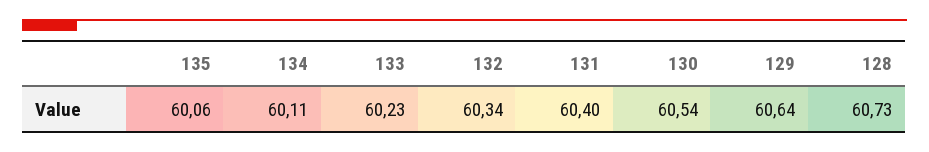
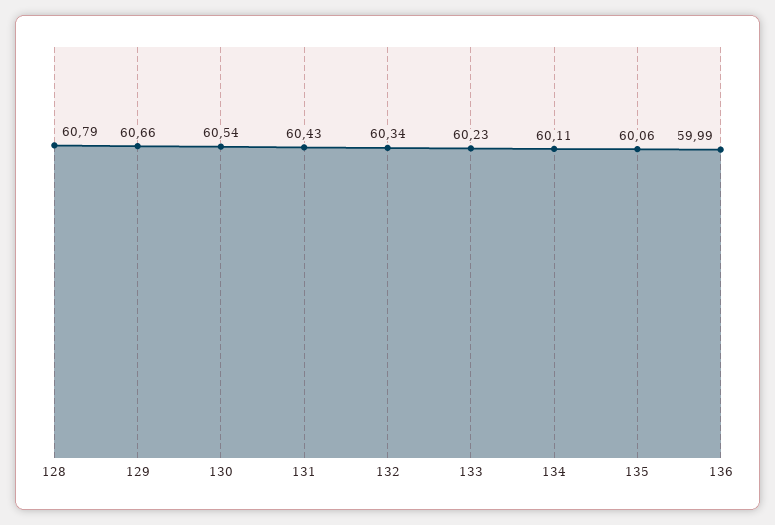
  {
    "135": 60.06,
    "134": 60.11,
    "133": 60.23,
    "132": 60.34,
-   "131": 60.4,
+   "131": 60.43,
    "130": 60.54,
-   "129": 60.64,
+   "129": 60.66,
-   "128": 60.73
+   "128": 60.79,
+   "136": 59.99
  }

